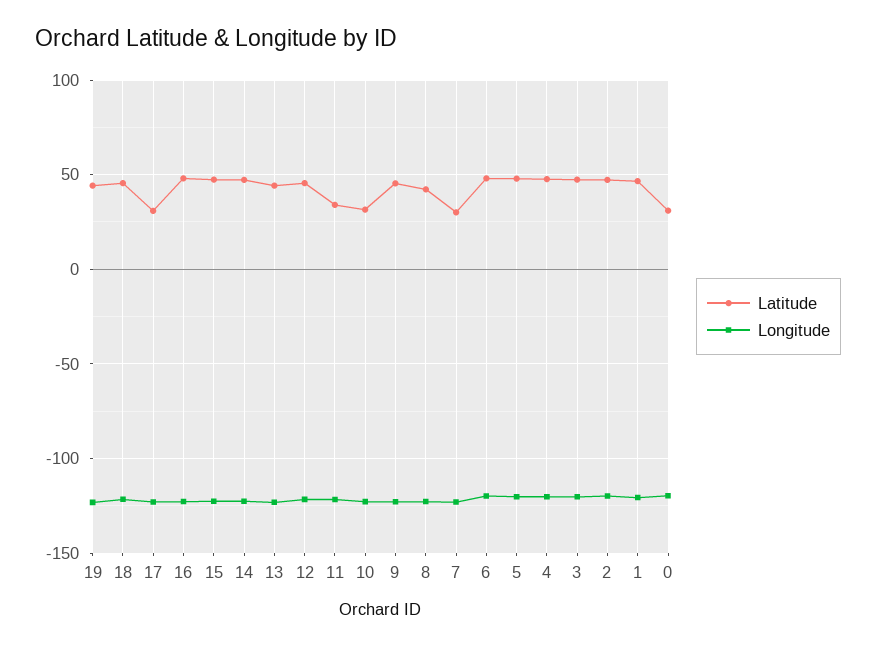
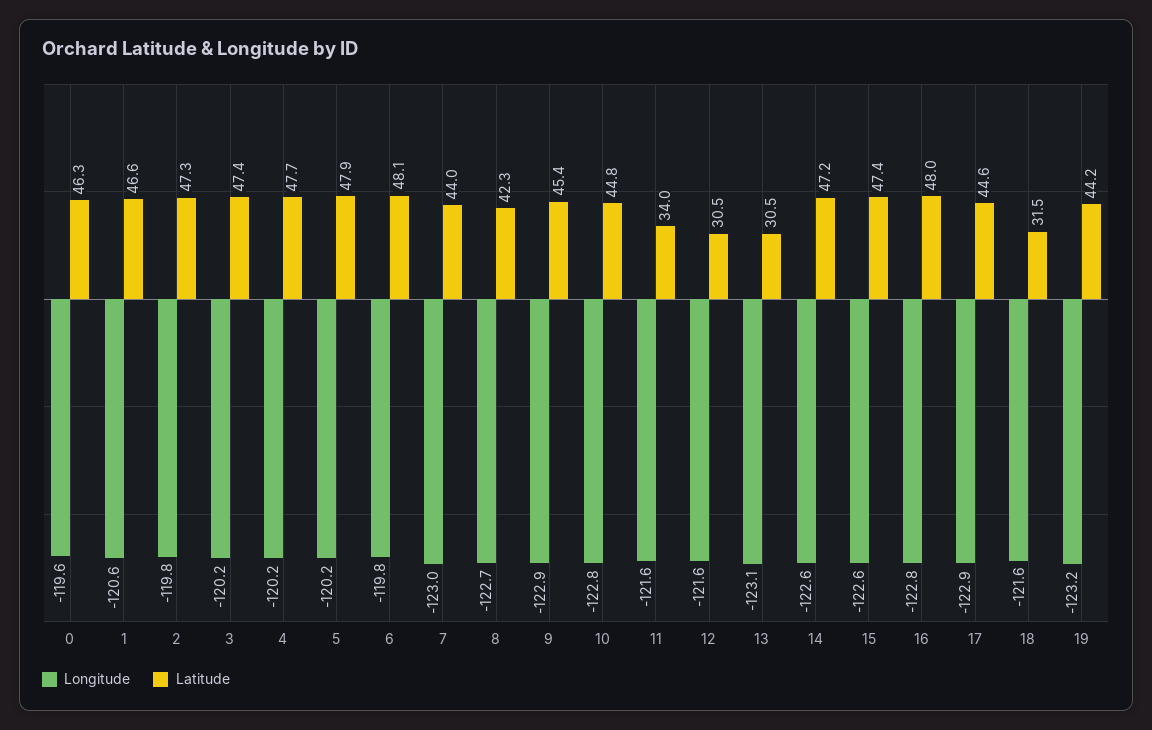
  {
    "Latitude": {
      "19": 44.2,
-     "18": 45,
+     "18": 31.5,
-     "17": 30,
+     "17": 44.6,
      "16": 48,
      "15": 47.4,
      "14": 47.2,
-     "13": 45,
+     "13": 30.5,
-     "12": 45,
+     "12": 30.5,
      "11": 34,
-     "10": 30,
+     "10": 44.8,
      "9": 45.4,
      "8": 42.3,
-     "7": 30,
+     "7": 44,
      "6": 48.1,
      "5": 47.9,
      "4": 47.7,
      "3": 47.4,
      "2": 47.3,
      "1": 46.6,
-     "0": 30
+     "0": 46.3
    },
    "Longitude": {
      "19": -123.2,
      "18": -121.6,
      "17": -122.9,
      "16": -122.8,
      "15": -122.6,
      "14": -122.6,
      "13": -123.1,
      "12": -121.6,
      "11": -121.6,
      "10": -122.8,
      "9": -122.9,
      "8": -122.7,
      "7": -123,
      "6": -119.8,
      "5": -120.2,
      "4": -120.2,
      "3": -120.2,
      "2": -119.8,
      "1": -120.6,
      "0": -119.6
    }
  }

